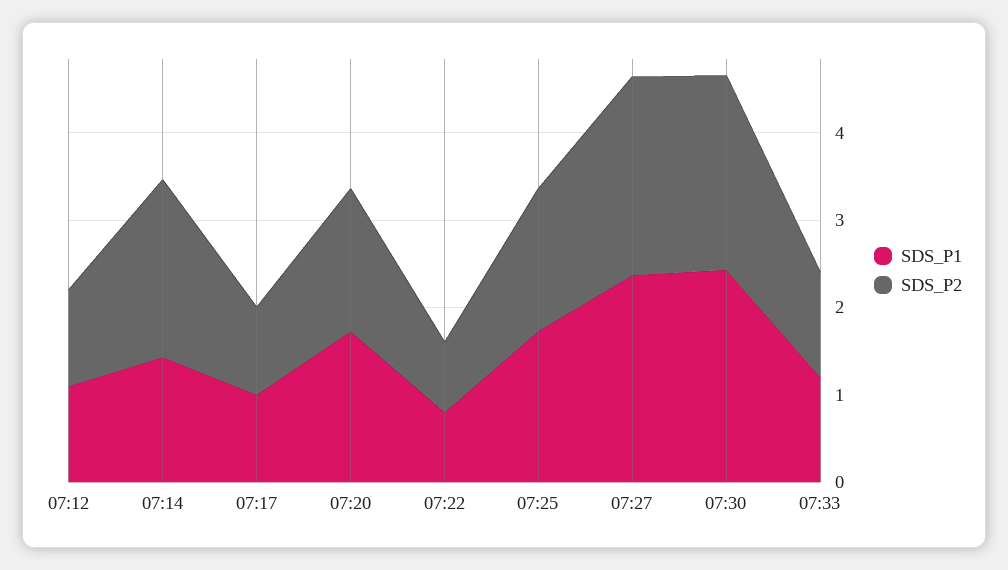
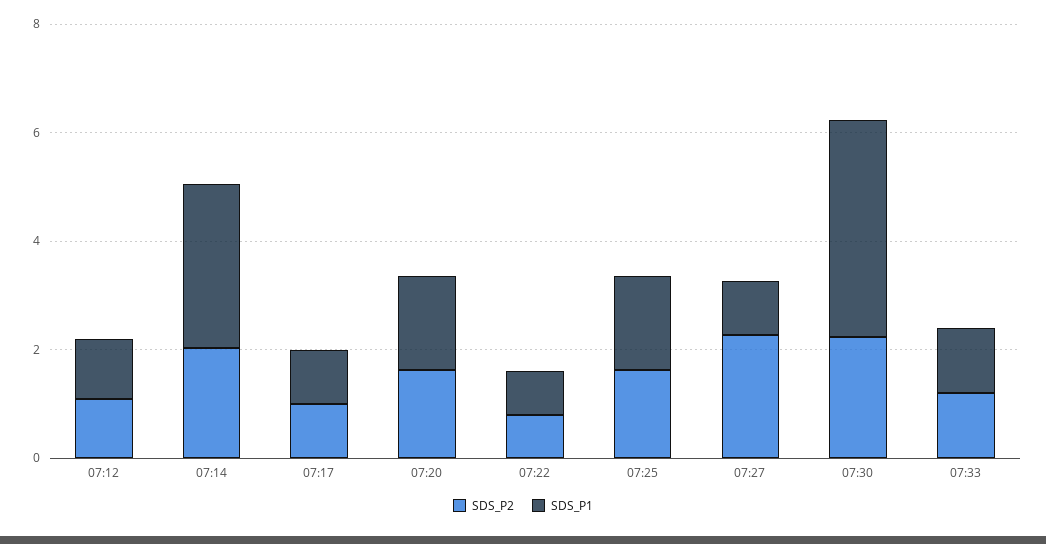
  {
    "SDS_P1": {
      "07:12": 1.2,
-     "07:14": 1.4,
+     "07:14": 3,
      "07:17": 1,
      "07:20": 1.8,
      "07:22": 0.8,
      "07:25": 1.8,
-     "07:27": 2.4,
+     "07:27": 1,
-     "07:30": 2.4,
+     "07:30": 4,
      "07:33": 1.2
    },
    "SDS_P2": {
      "07:12": 1.2,
      "07:14": 2,
      "07:17": 1,
      "07:20": 1.6,
      "07:22": 0.8,
      "07:25": 1.6,
      "07:27": 2.2,
      "07:30": 2.2,
      "07:33": 1.2
    }
  }

